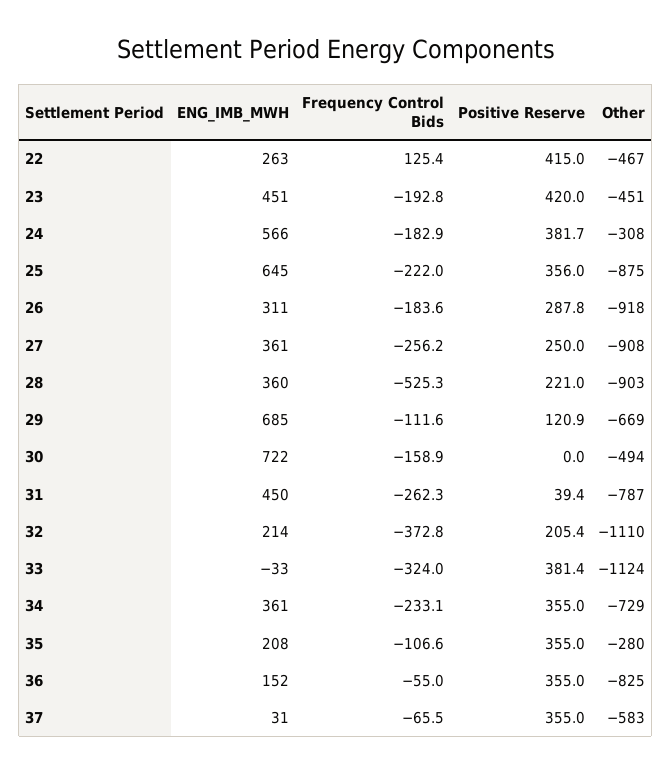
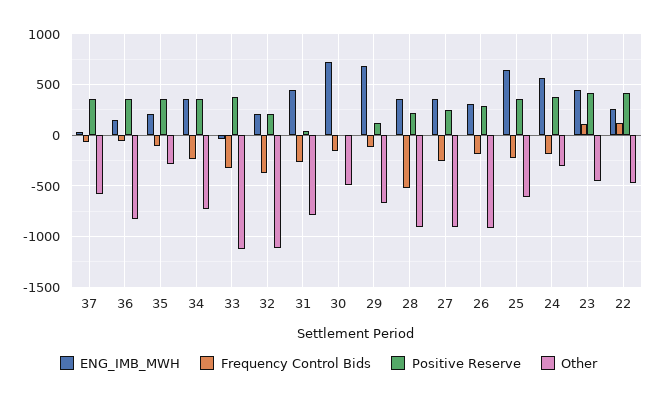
  {
    "ENG_IMB_MWH": {
      "22": 263,
      "23": 451,
      "24": 566,
      "25": 645,
      "26": 311,
      "27": 361,
      "28": 360,
      "29": 685,
      "30": 722,
      "31": 450,
      "32": 214,
      "33": -33,
      "34": 361,
      "35": 208,
      "36": 152,
      "37": 31
    },
    "Frequency Control Bids": {
      "22": 125.4,
-     "23": -192.8,
+     "23": 100,
      "24": -182.9,
      "25": -222,
      "26": -183.6,
      "27": -256.2,
      "28": -525.3,
      "29": -111.6,
      "30": -158.9,
      "31": -262.3,
      "32": -372.8,
      "33": -324,
      "34": -233.1,
      "35": -106.6,
      "36": -55,
      "37": -65.5
    },
    "Positive Reserve": {
      "22": 415,
      "23": 420,
      "24": 381.7,
      "25": 356,
      "26": 287.8,
      "27": 250,
      "28": 221,
      "29": 120.9,
      "30": 0,
      "31": 39.4,
      "32": 205.4,
      "33": 381.4,
      "34": 355,
      "35": 355,
      "36": 355,
      "37": 355
    },
    "Other": {
      "22": -467,
      "23": -451,
      "24": -308,
-     "25": -875,
+     "25": -600,
      "26": -918,
      "27": -908,
      "28": -903,
      "29": -669,
      "30": -494,
      "31": -787,
      "32": -1110,
      "33": -1124,
      "34": -729,
      "35": -280,
      "36": -825,
      "37": -583
    }
  }

